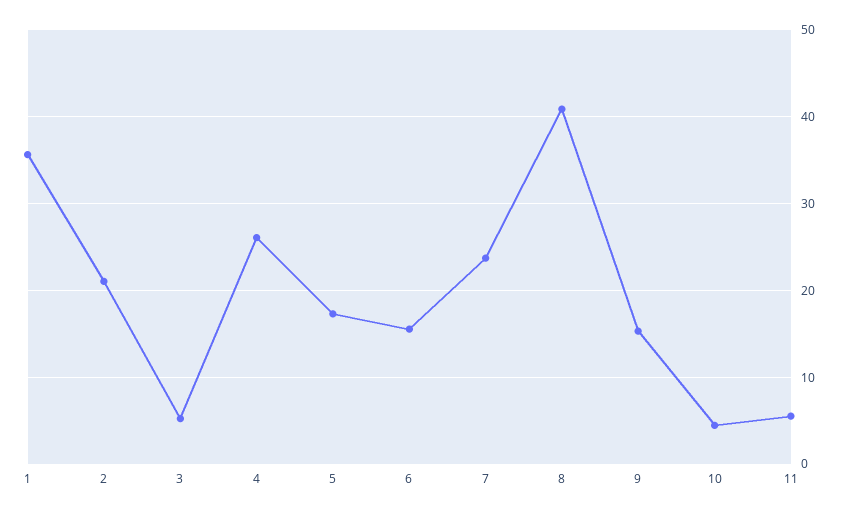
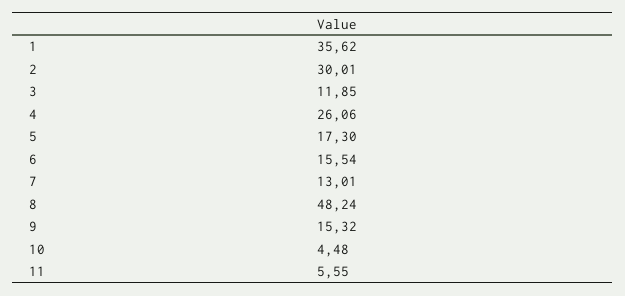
  {
    "1": 35.62,
-   "2": 21,
+   "2": 30.01,
-   "3": 5,
+   "3": 11.85,
    "4": 26.06,
    "5": 17.3,
    "6": 15.54,
-   "7": 24,
+   "7": 13.01,
-   "8": 41,
+   "8": 48.24,
    "9": 15.32,
    "10": 4.48,
    "11": 5.55
  }

